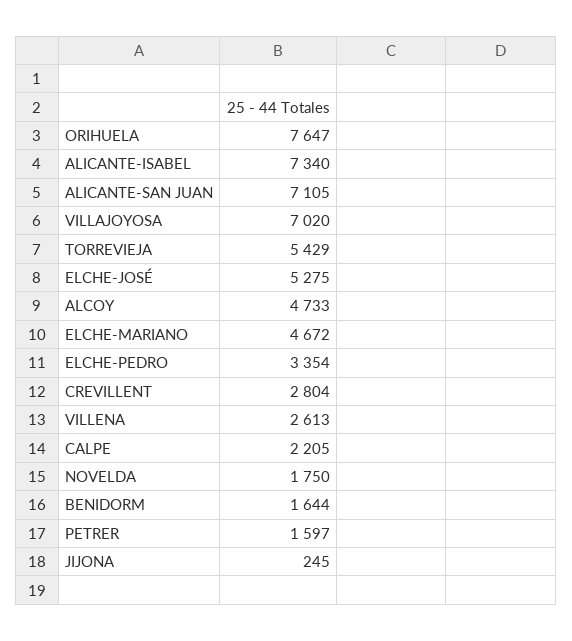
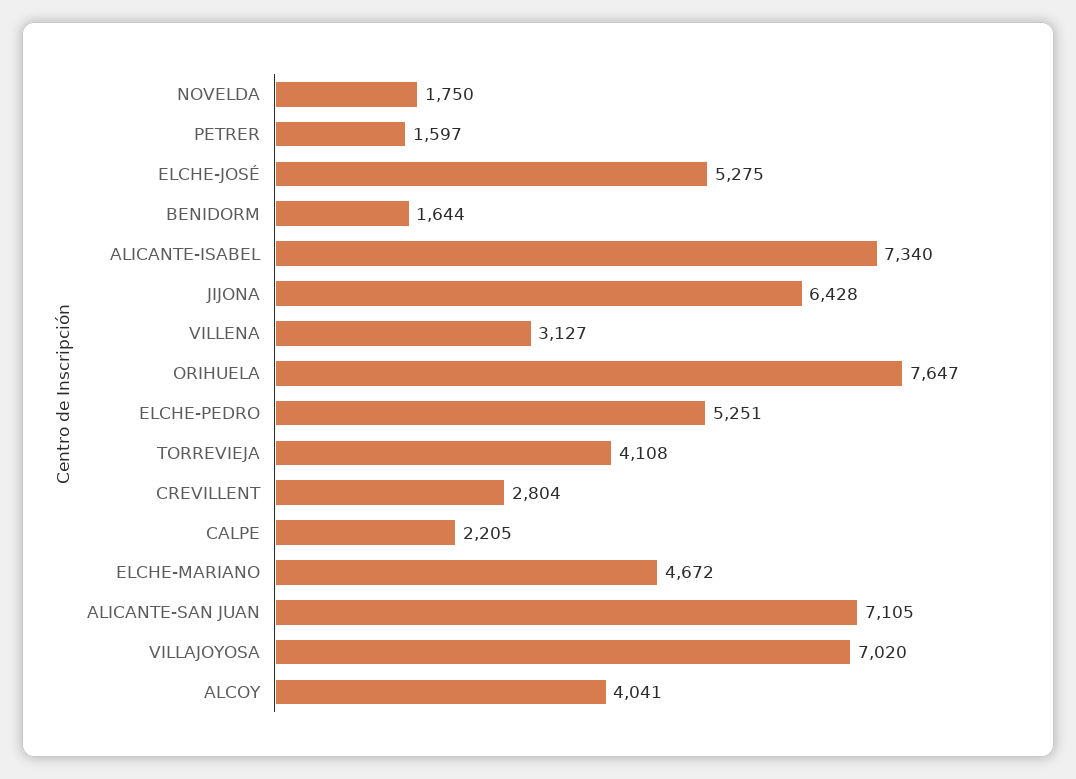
  {
    "ORIHUELA": 7647,
    "ALICANTE-ISABEL": 7340,
    "ALICANTE-SAN JUAN": 7105,
    "VILLAJOYOSA": 7020,
-   "TORREVIEJA": 5429,
+   "TORREVIEJA": 4108,
    "ELCHE-JOSÉ": 5275,
-   "ALCOY": 4733,
+   "ALCOY": 4041,
    "ELCHE-MARIANO": 4672,
-   "ELCHE-PEDRO": 3354,
+   "ELCHE-PEDRO": 5251,
    "CREVILLENT": 2804,
-   "VILLENA": 2613,
+   "VILLENA": 3127,
    "CALPE": 2205,
    "NOVELDA": 1750,
    "BENIDORM": 1644,
    "PETRER": 1597,
-   "JIJONA": 245
+   "JIJONA": 6428
  }

